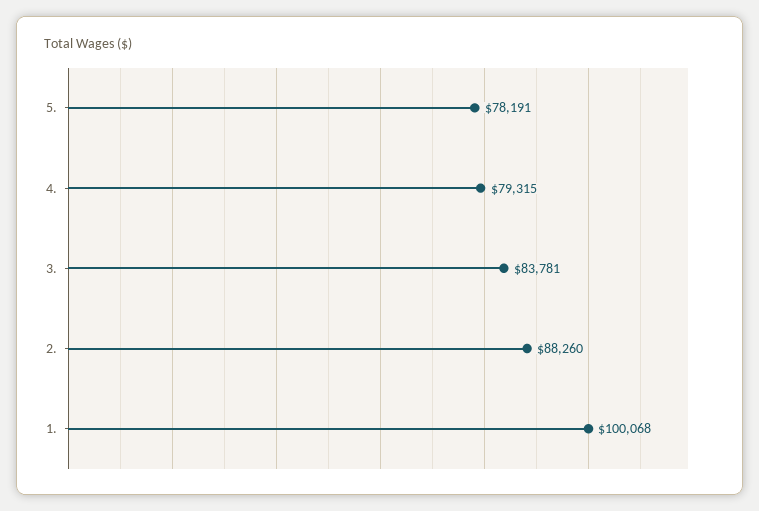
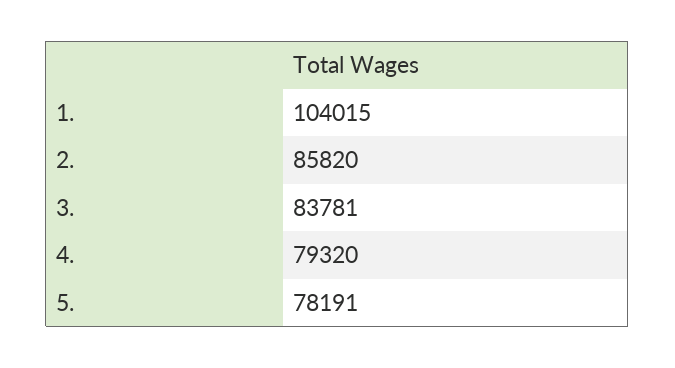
  {
    "5.": 78191,
-   "4.": 79315,
+   "4.": 79320,
    "3.": 83781,
-   "2.": 88260,
+   "2.": 85820,
-   "1.": 100068
+   "1.": 104015
  }

